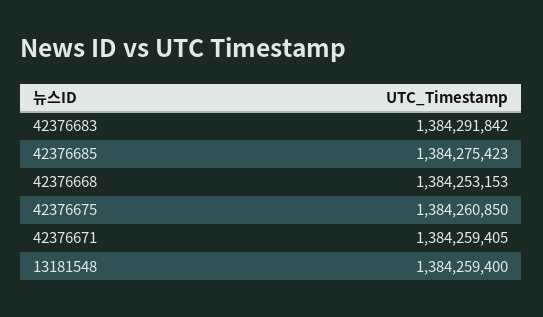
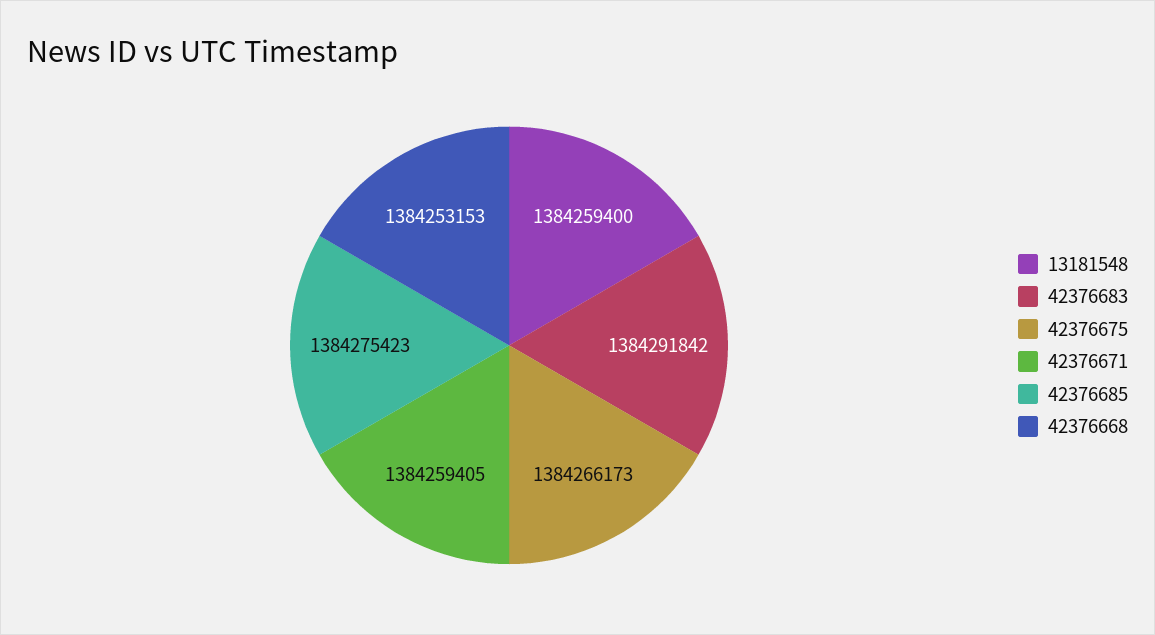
  {
    "42376683": 1384291842,
    "42376685": 1384275423,
    "42376668": 1384253153,
-   "42376675": 1384260850,
+   "42376675": 1384266173,
    "42376671": 1384259405,
    "13181548": 1384259400
  }

